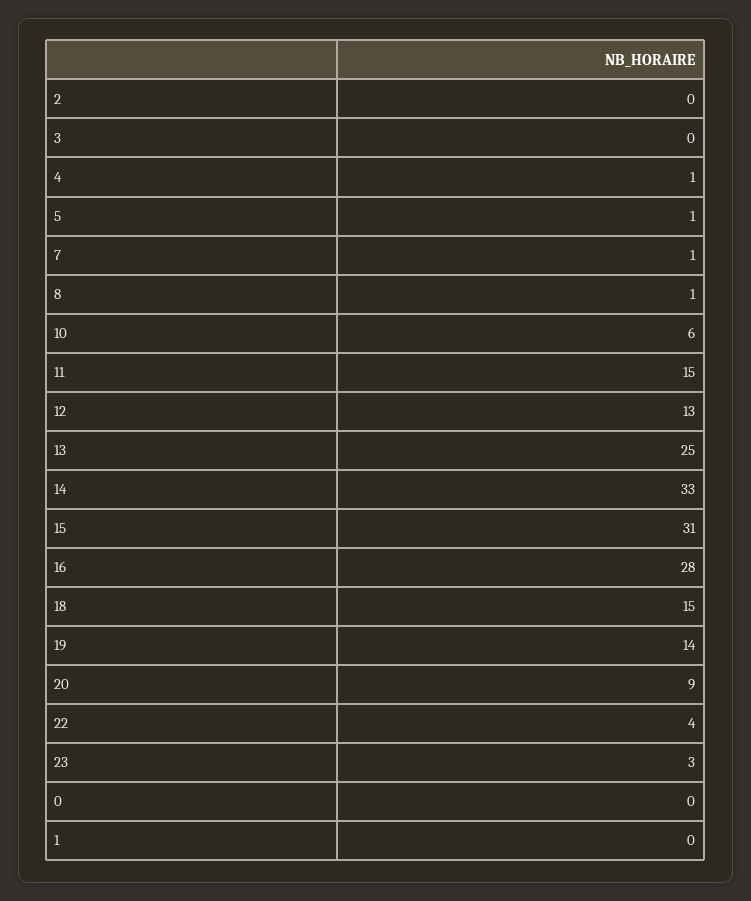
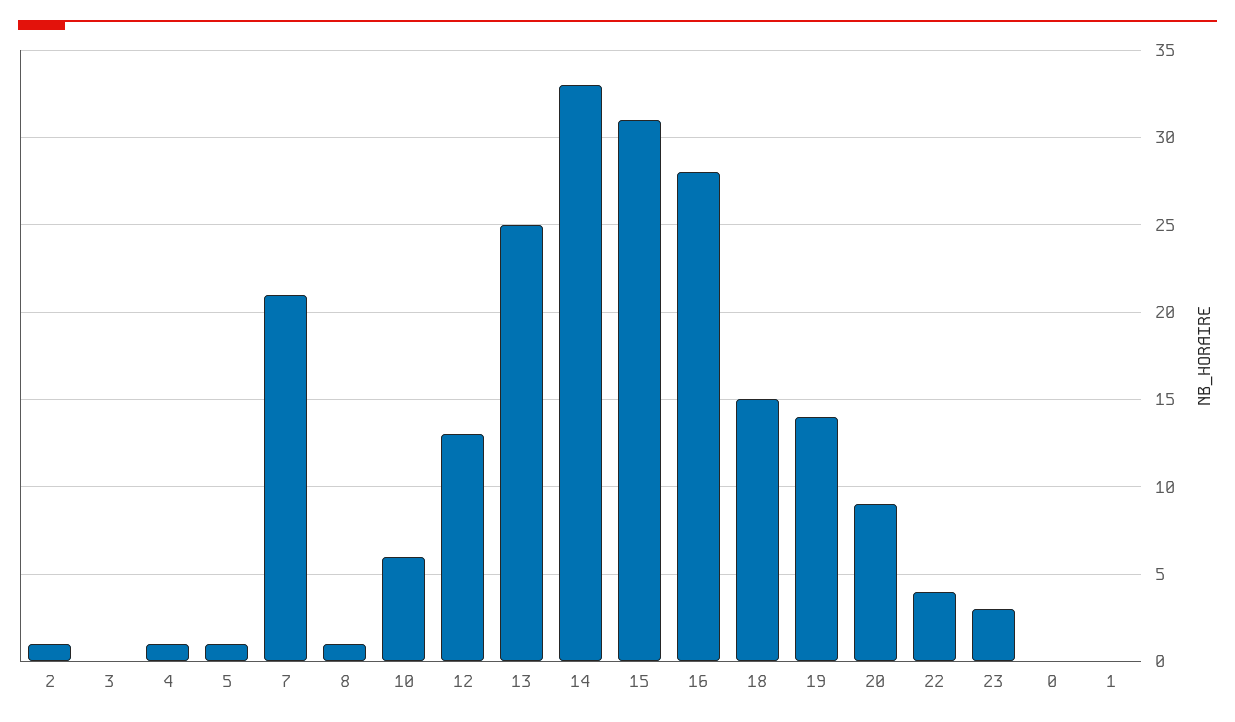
  {
-   "2": 0,
+   "2": 1,
    "3": 0,
    "4": 1,
    "5": 1,
-   "7": 1,
+   "7": 21,
    "8": 1,
    "10": 6,
-   "11": 15,
    "12": 13,
    "13": 25,
    "14": 33,
    "15": 31,
    "16": 28,
    "18": 15,
    "19": 14,
    "20": 9,
    "22": 4,
    "23": 3,
    "0": 0,
    "1": 0
  }

